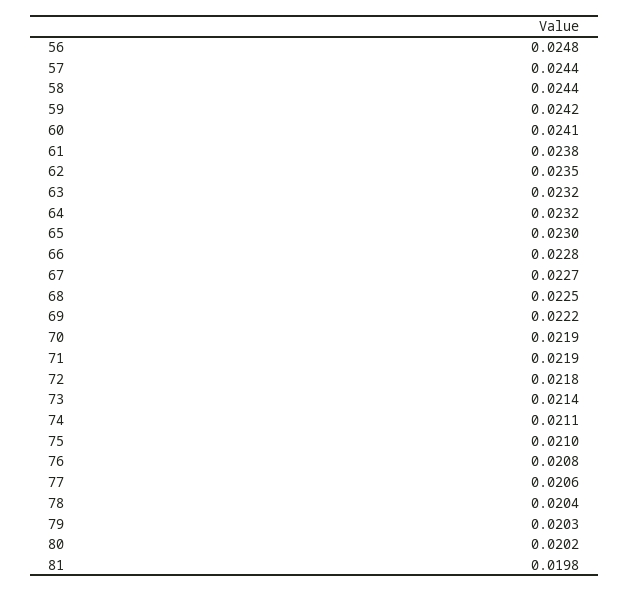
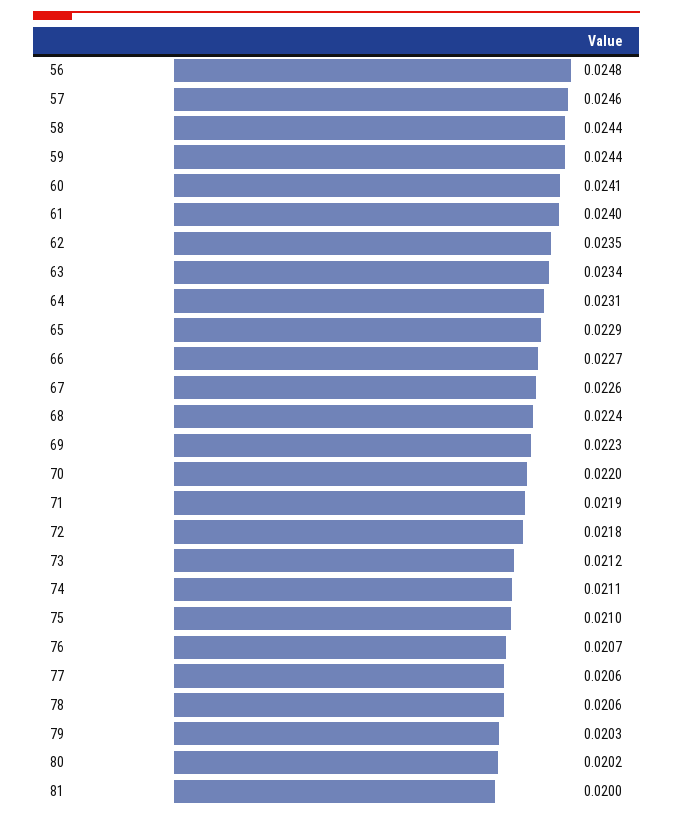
  {
    "56": 0.0248,
-   "57": 0.0244,
+   "57": 0.0246,
    "58": 0.0244,
-   "59": 0.0242,
+   "59": 0.0244,
    "60": 0.0241,
-   "61": 0.0238,
+   "61": 0.024,
    "62": 0.0235,
-   "63": 0.0232,
+   "63": 0.0234,
-   "64": 0.0232,
+   "64": 0.0231,
-   "65": 0.023,
+   "65": 0.0229,
-   "66": 0.0228,
+   "66": 0.0227,
-   "67": 0.0227,
+   "67": 0.0226,
-   "68": 0.0225,
+   "68": 0.0224,
-   "69": 0.0222,
+   "69": 0.0223,
-   "70": 0.0219,
+   "70": 0.022,
    "71": 0.0219,
    "72": 0.0218,
-   "73": 0.0214,
+   "73": 0.0212,
    "74": 0.0211,
    "75": 0.021,
-   "76": 0.0208,
+   "76": 0.0207,
    "77": 0.0206,
-   "78": 0.0204,
+   "78": 0.0206,
    "79": 0.0203,
    "80": 0.0202,
-   "81": 0.0198
+   "81": 0.02
  }

